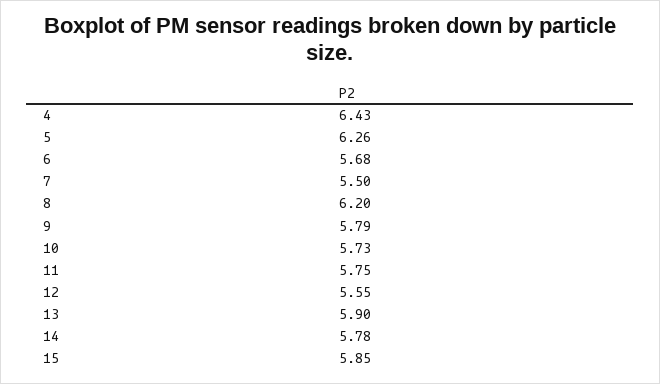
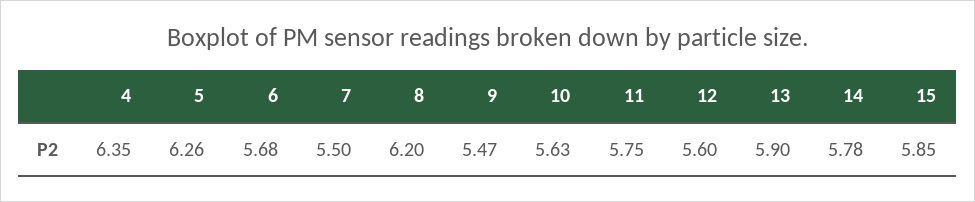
  {
-   "4": 6.43,
+   "4": 6.35,
    "5": 6.26,
    "6": 5.68,
    "7": 5.5,
    "8": 6.2,
-   "9": 5.79,
+   "9": 5.47,
-   "10": 5.73,
+   "10": 5.63,
    "11": 5.75,
-   "12": 5.55,
+   "12": 5.6,
    "13": 5.9,
    "14": 5.78,
    "15": 5.85
  }

